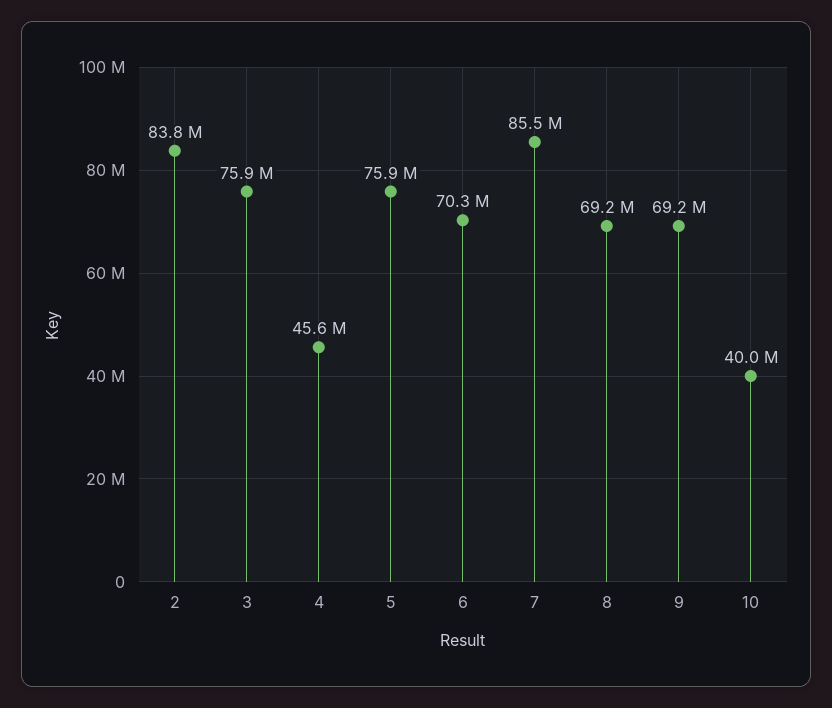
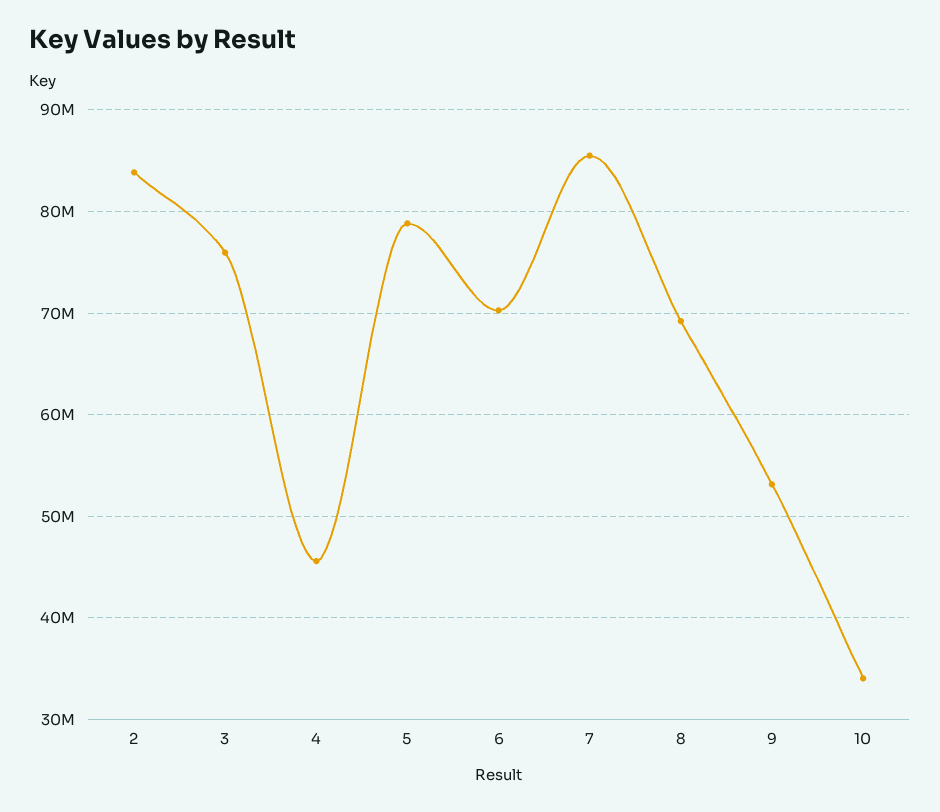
  {
    "2": 83800000,
    "3": 75900000,
    "4": 45600000,
-   "5": 75900000,
+   "5": 79000000,
    "6": 70300000,
    "7": 85500000,
    "8": 69200000,
-   "9": 69200000,
+   "9": 53000000,
-   "10": 40000000
+   "10": 34000000
  }

